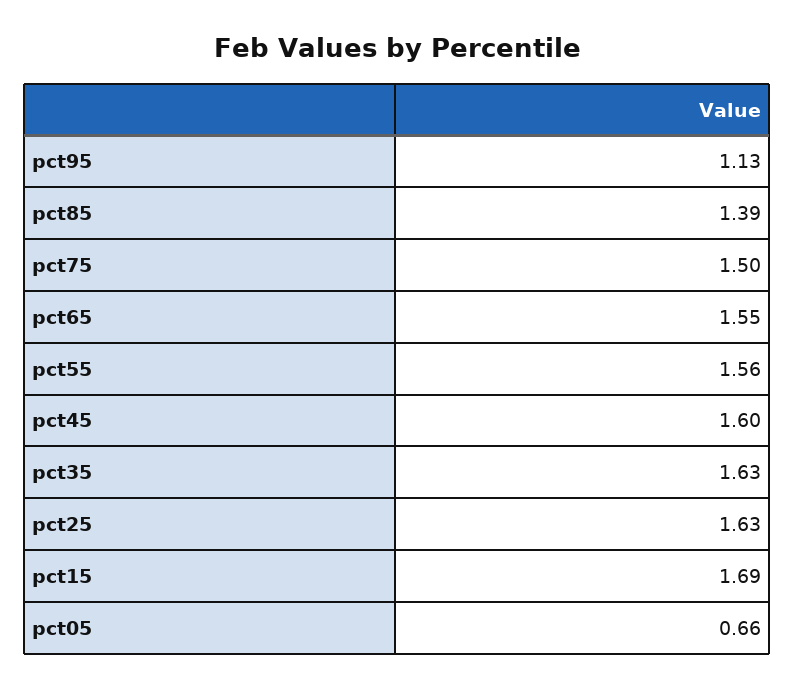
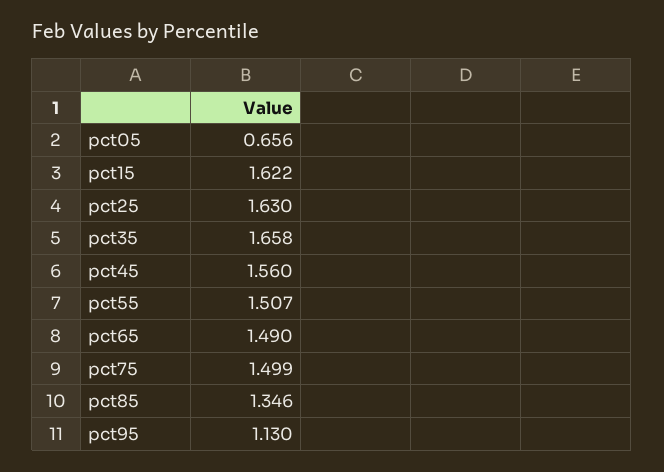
  {
    "pct95": 1.13,
-   "pct85": 1.39,
+   "pct85": 1.346,
    "pct75": 1.499,
-   "pct65": 1.55,
+   "pct65": 1.49,
-   "pct55": 1.56,
+   "pct55": 1.507,
-   "pct45": 1.6,
+   "pct45": 1.56,
-   "pct35": 1.63,
+   "pct35": 1.658,
    "pct25": 1.63,
-   "pct15": 1.69,
+   "pct15": 1.622,
    "pct05": 0.656
  }

